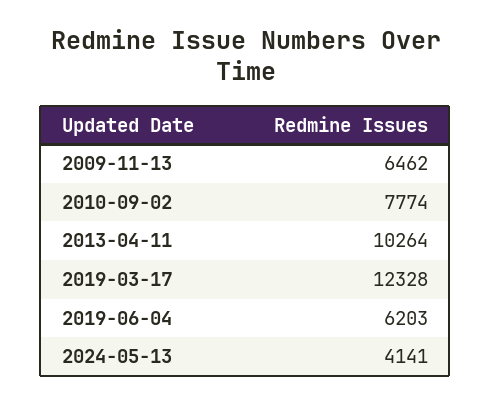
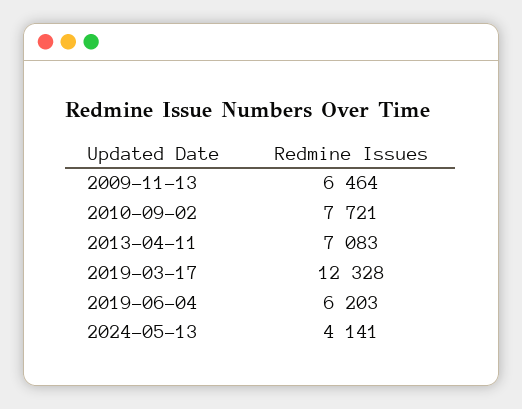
  {
-   "2009-11-13": 6462,
+   "2009-11-13": 6464,
-   "2010-09-02": 7774,
+   "2010-09-02": 7721,
-   "2013-04-11": 10264,
+   "2013-04-11": 7083,
    "2019-03-17": 12328,
    "2019-06-04": 6203,
    "2024-05-13": 4141
  }

